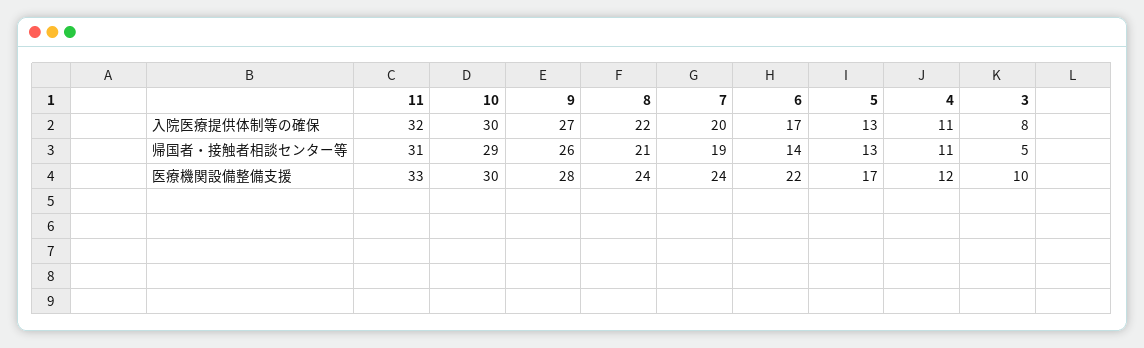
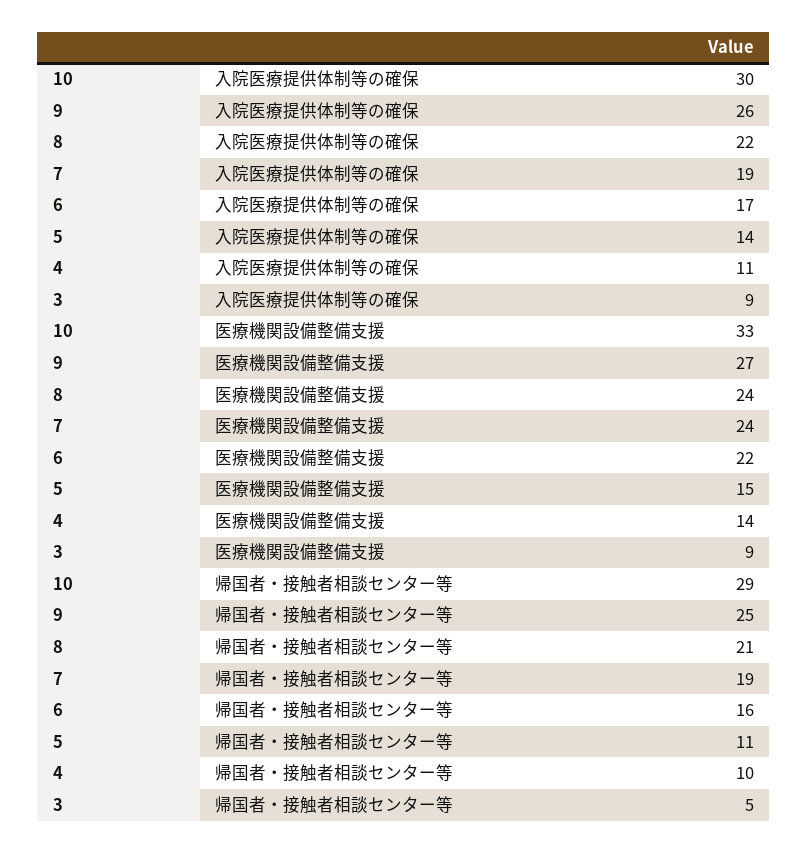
  {
-   "11": {
-     "入院医療提供体制等の確保": 32,
-     "帰国者・接触者相談センター等": 31,
-     "医療機関設備整備支援": 33
-   },
    "10": {
      "入院医療提供体制等の確保": 30,
      "帰国者・接触者相談センター等": 29,
-     "医療機関設備整備支援": 30
+     "医療機関設備整備支援": 33
    },
    "9": {
-     "入院医療提供体制等の確保": 27,
+     "入院医療提供体制等の確保": 26,
-     "帰国者・接触者相談センター等": 26,
+     "帰国者・接触者相談センター等": 25,
-     "医療機関設備整備支援": 28
+     "医療機関設備整備支援": 27
    },
    "8": {
      "入院医療提供体制等の確保": 22,
      "帰国者・接触者相談センター等": 21,
      "医療機関設備整備支援": 24
    },
    "7": {
-     "入院医療提供体制等の確保": 20,
+     "入院医療提供体制等の確保": 19,
      "帰国者・接触者相談センター等": 19,
      "医療機関設備整備支援": 24
    },
    "6": {
      "入院医療提供体制等の確保": 17,
-     "帰国者・接触者相談センター等": 14,
+     "帰国者・接触者相談センター等": 16,
      "医療機関設備整備支援": 22
    },
    "5": {
-     "入院医療提供体制等の確保": 13,
+     "入院医療提供体制等の確保": 14,
-     "帰国者・接触者相談センター等": 13,
+     "帰国者・接触者相談センター等": 11,
-     "医療機関設備整備支援": 17
+     "医療機関設備整備支援": 15
    },
    "4": {
      "入院医療提供体制等の確保": 11,
-     "帰国者・接触者相談センター等": 11,
+     "帰国者・接触者相談センター等": 10,
-     "医療機関設備整備支援": 12
+     "医療機関設備整備支援": 14
    },
    "3": {
-     "入院医療提供体制等の確保": 8,
+     "入院医療提供体制等の確保": 9,
      "帰国者・接触者相談センター等": 5,
-     "医療機関設備整備支援": 10
+     "医療機関設備整備支援": 9
    }
  }

